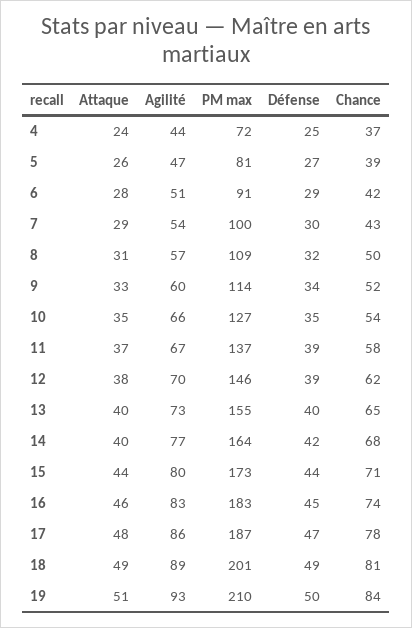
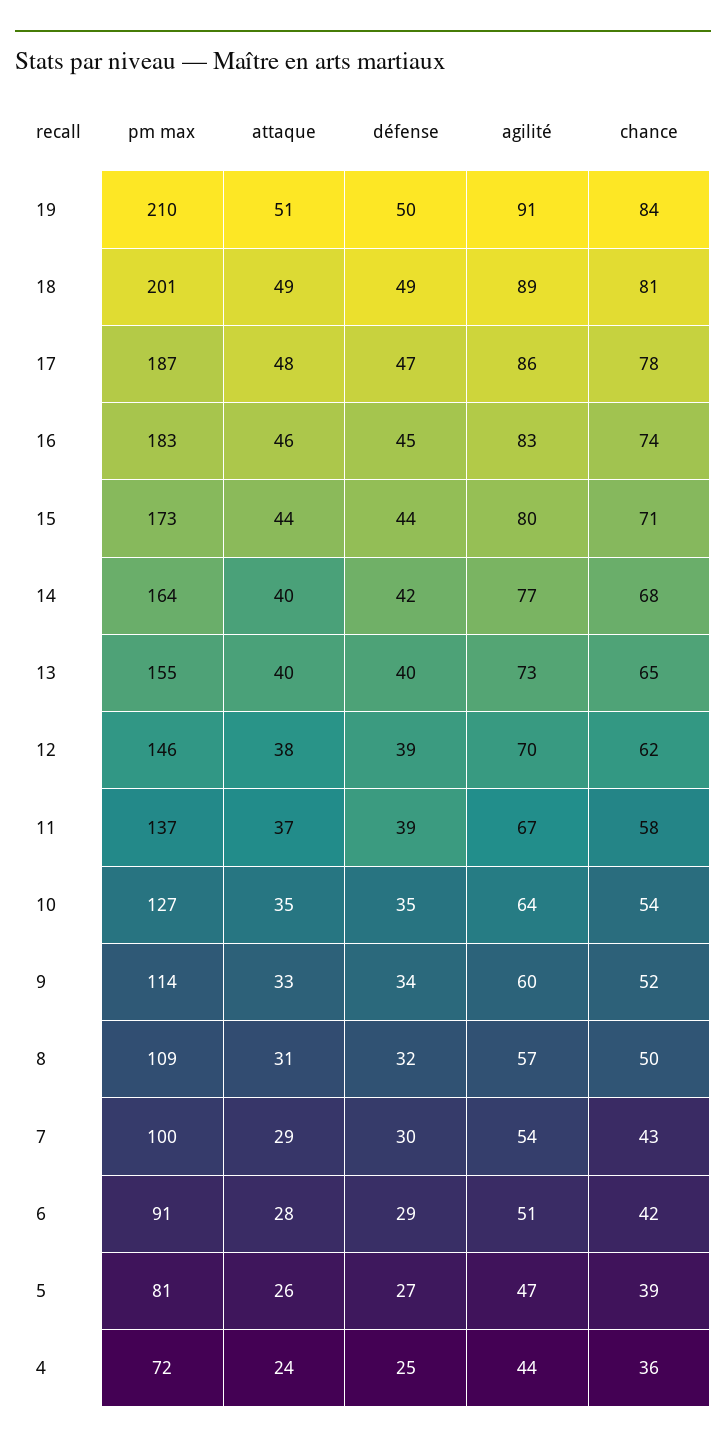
  {
    "Attaque": {
      "4": 24,
      "5": 26,
      "6": 28,
      "7": 29,
      "8": 31,
      "9": 33,
      "10": 35,
      "11": 37,
      "12": 38,
      "13": 40,
      "14": 40,
      "15": 44,
      "16": 46,
      "17": 48,
      "18": 49,
      "19": 51
    },
    "Agilité": {
      "4": 44,
      "5": 47,
      "6": 51,
      "7": 54,
      "8": 57,
      "9": 60,
-     "10": 66,
+     "10": 64,
      "11": 67,
      "12": 70,
      "13": 73,
      "14": 77,
      "15": 80,
      "16": 83,
      "17": 86,
      "18": 89,
-     "19": 93
+     "19": 91
    },
    "PM max": {
      "4": 72,
      "5": 81,
      "6": 91,
      "7": 100,
      "8": 109,
      "9": 114,
      "10": 127,
      "11": 137,
      "12": 146,
      "13": 155,
      "14": 164,
      "15": 173,
      "16": 183,
      "17": 187,
      "18": 201,
      "19": 210
    },
    "Défense": {
      "4": 25,
      "5": 27,
      "6": 29,
      "7": 30,
      "8": 32,
      "9": 34,
      "10": 35,
      "11": 39,
      "12": 39,
      "13": 40,
      "14": 42,
      "15": 44,
      "16": 45,
      "17": 47,
      "18": 49,
      "19": 50
    },
    "Chance": {
-     "4": 37,
+     "4": 36,
      "5": 39,
      "6": 42,
      "7": 43,
      "8": 50,
      "9": 52,
      "10": 54,
      "11": 58,
      "12": 62,
      "13": 65,
      "14": 68,
      "15": 71,
      "16": 74,
      "17": 78,
      "18": 81,
      "19": 84
    }
  }

